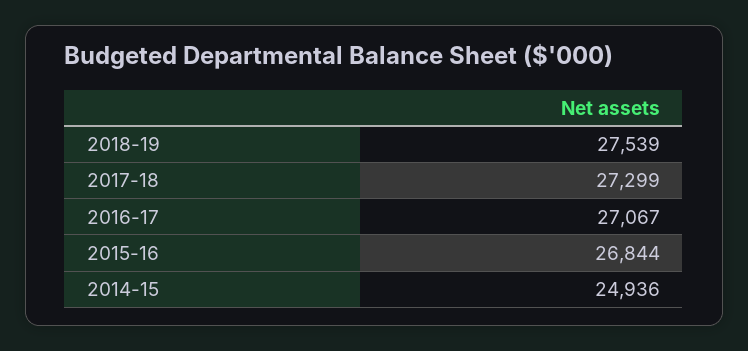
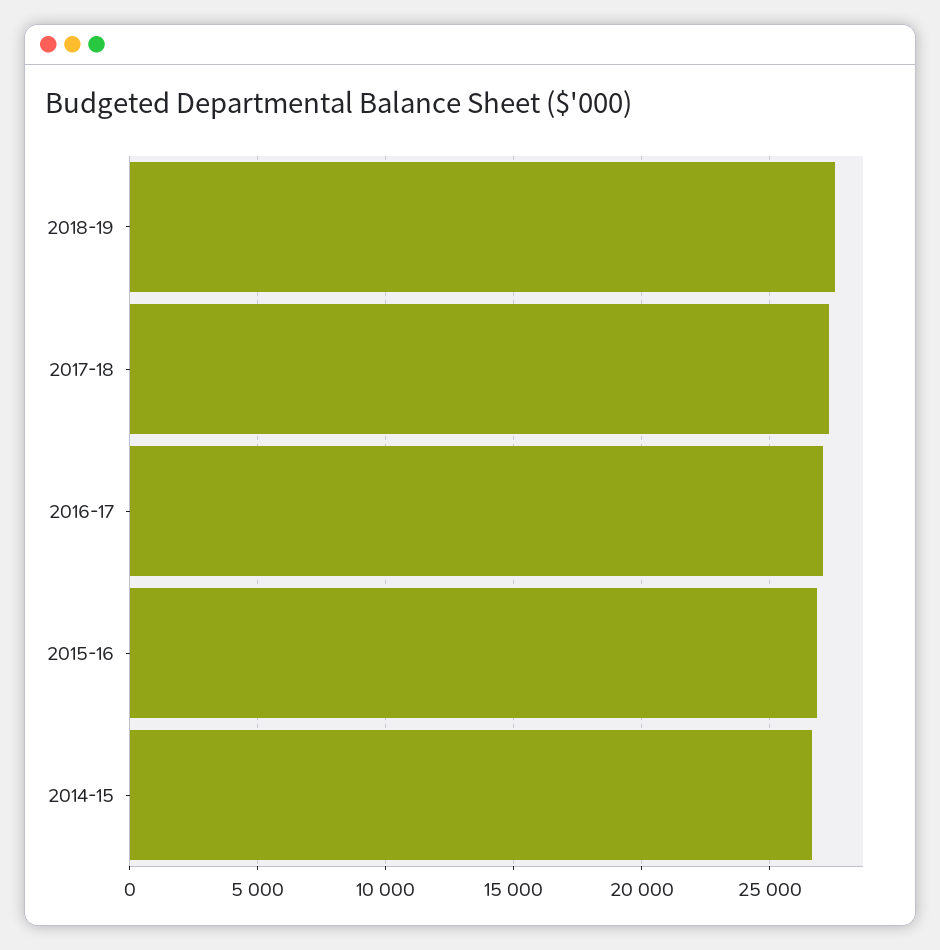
  {
    "2018-19": 27539,
    "2017-18": 27299,
    "2016-17": 27067,
    "2015-16": 26844,
-   "2014-15": 24936
+   "2014-15": 26500
  }

